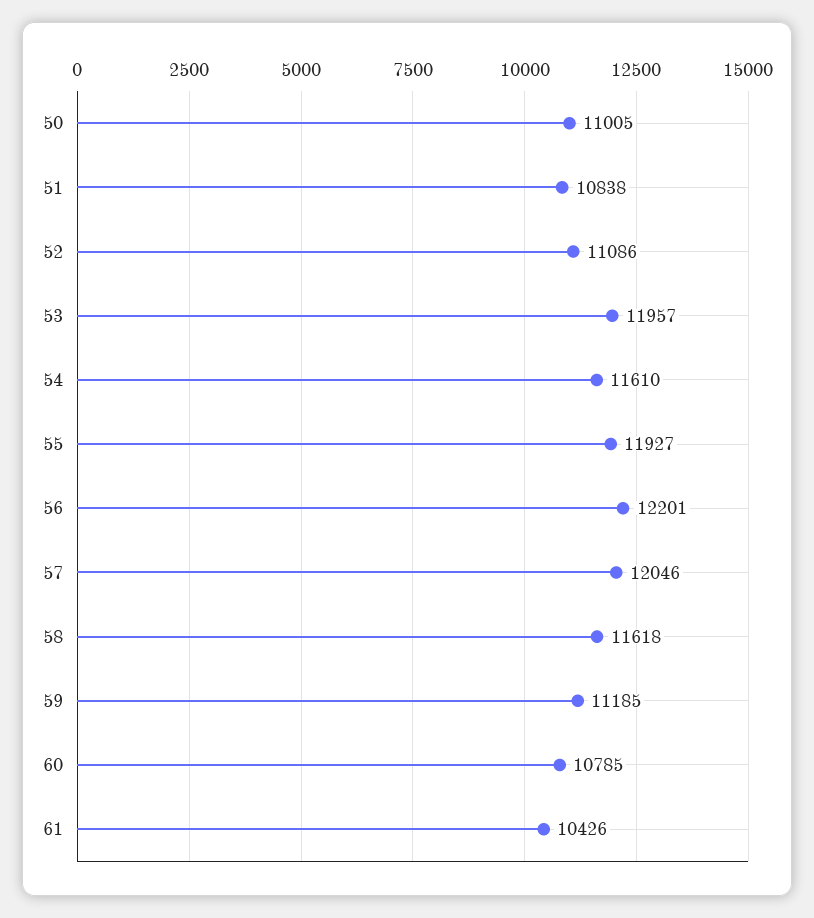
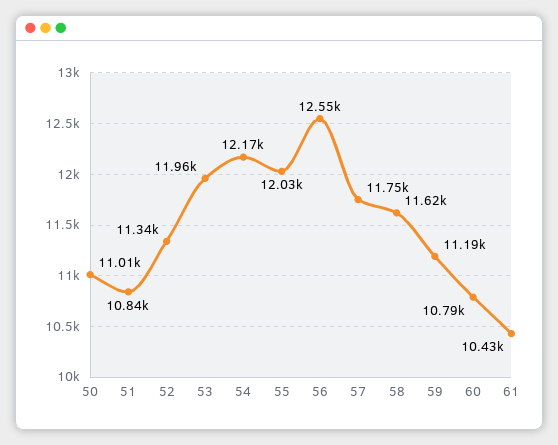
  {
    "50": 11005,
    "51": 10838,
-   "52": 11086,
+   "52": 11340,
    "53": 11957,
-   "54": 11610,
+   "54": 12170,
-   "55": 11927,
+   "55": 12030,
-   "56": 12201,
+   "56": 12550,
-   "57": 12046,
+   "57": 11750,
    "58": 11618,
    "59": 11185,
    "60": 10785,
    "61": 10426
  }

